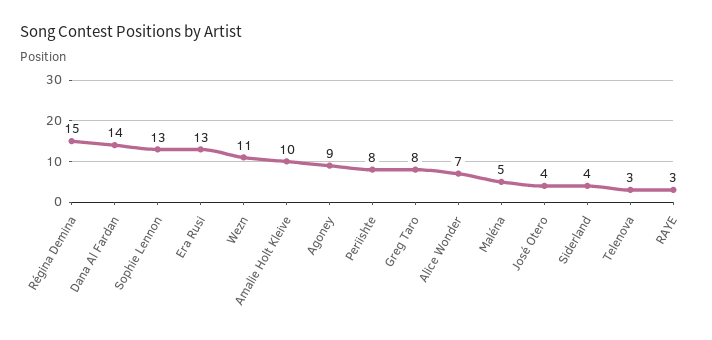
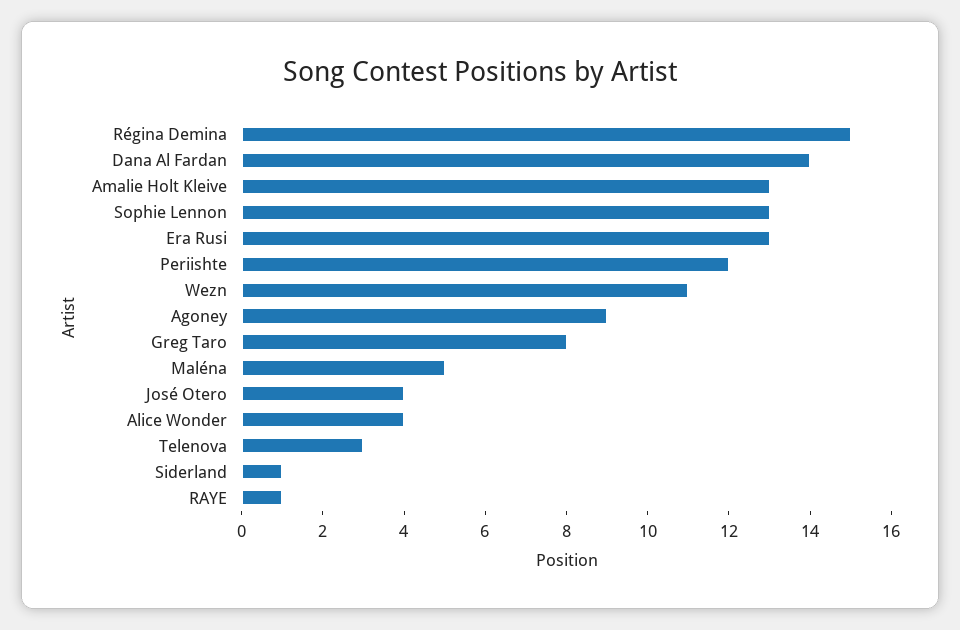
  {
    "Régina Demina": 15,
    "Dana Al Fardan": 14,
    "Sophie Lennon": 13,
    "Era Rusi": 13,
    "Wezn": 11,
-   "Amalie Holt Kleive": 10,
+   "Amalie Holt Kleive": 13,
    "Agoney": 9,
-   "Periishte": 8,
+   "Periishte": 12,
    "Greg Taro": 8,
-   "Alice Wonder": 7,
+   "Alice Wonder": 4,
    "Maléna": 5,
    "José Otero": 4,
-   "Siderland": 4,
+   "Siderland": 1,
    "Telenova": 3,
-   "RAYE": 3
+   "RAYE": 1
  }

